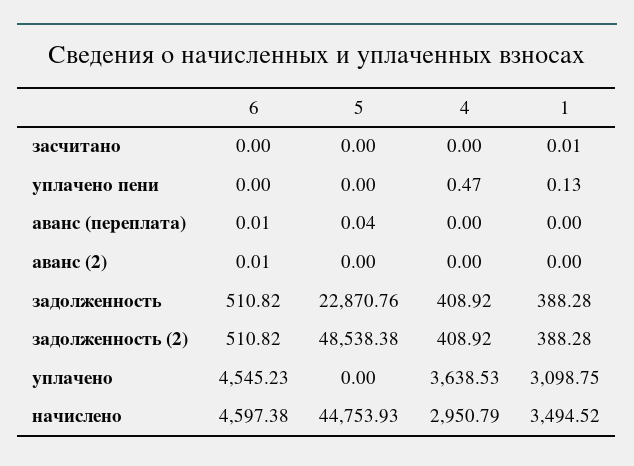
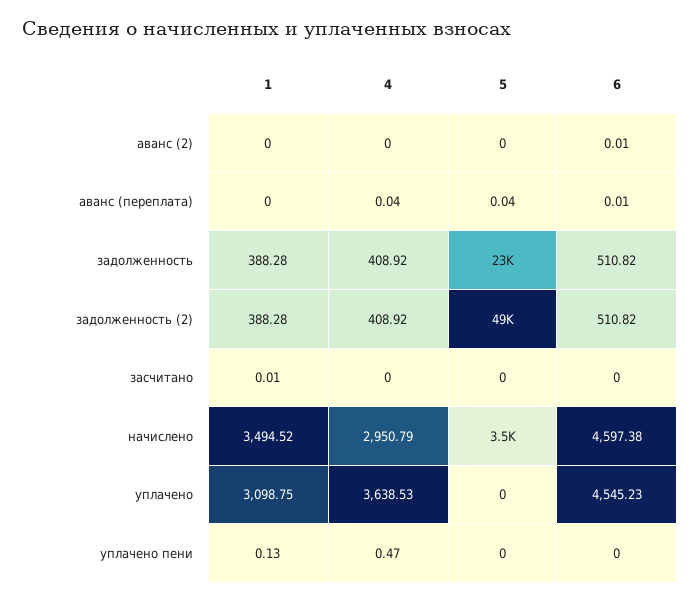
  {
    "6": {
      "засчитано": 0,
      "уплачено пени": 0,
      "аванс (переплата)": 0.01,
      "аванс (2)": 0.01,
      "задолженность": 510.82,
      "задолженность (2)": 510.82,
      "уплачено": 4545.23,
      "начислено": 4597.38
    },
    "5": {
      "засчитано": 0,
      "уплачено пени": 0,
      "аванс (переплата)": 0.04,
      "аванс (2)": 0,
      "задолженность": 22870.76,
      "задолженность (2)": 48538.38,
      "уплачено": 0,
-     "начислено": 44753.93
+     "начислено": 3500
    },
    "4": {
      "засчитано": 0,
      "уплачено пени": 0.47,
-     "аванс (переплата)": 0,
+     "аванс (переплата)": 0.04,
      "аванс (2)": 0,
      "задолженность": 408.92,
      "задолженность (2)": 408.92,
      "уплачено": 3638.53,
      "начислено": 2950.79
    },
    "1": {
      "засчитано": 0.01,
      "уплачено пени": 0.13,
      "аванс (переплата)": 0,
      "аванс (2)": 0,
      "задолженность": 388.28,
      "задолженность (2)": 388.28,
      "уплачено": 3098.75,
      "начислено": 3494.52
    }
  }

